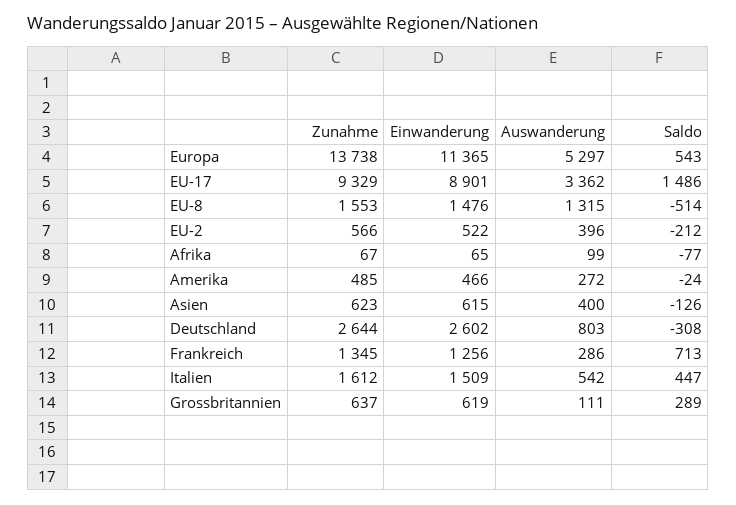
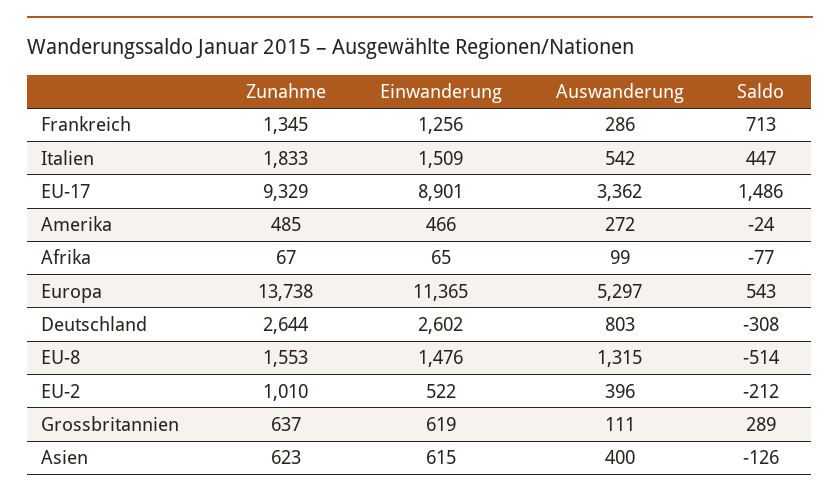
  {
    "Zunahme": {
      "Europa": 13738,
      "EU-17": 9329,
      "EU-8": 1553,
-     "EU-2": 566,
+     "EU-2": 1010,
      "Afrika": 67,
      "Amerika": 485,
      "Asien": 623,
      "Deutschland": 2644,
      "Frankreich": 1345,
-     "Italien": 1612,
+     "Italien": 1833,
      "Grossbritannien": 637
    },
    "Einwanderung": {
      "Europa": 11365,
      "EU-17": 8901,
      "EU-8": 1476,
      "EU-2": 522,
      "Afrika": 65,
      "Amerika": 466,
      "Asien": 615,
      "Deutschland": 2602,
      "Frankreich": 1256,
      "Italien": 1509,
      "Grossbritannien": 619
    },
    "Auswanderung": {
      "Europa": 5297,
      "EU-17": 3362,
      "EU-8": 1315,
      "EU-2": 396,
      "Afrika": 99,
      "Amerika": 272,
      "Asien": 400,
      "Deutschland": 803,
      "Frankreich": 286,
      "Italien": 542,
      "Grossbritannien": 111
    },
    "Saldo": {
      "Europa": 543,
      "EU-17": 1486,
      "EU-8": -514,
      "EU-2": -212,
      "Afrika": -77,
      "Amerika": -24,
      "Asien": -126,
      "Deutschland": -308,
      "Frankreich": 713,
      "Italien": 447,
      "Grossbritannien": 289
    }
  }

